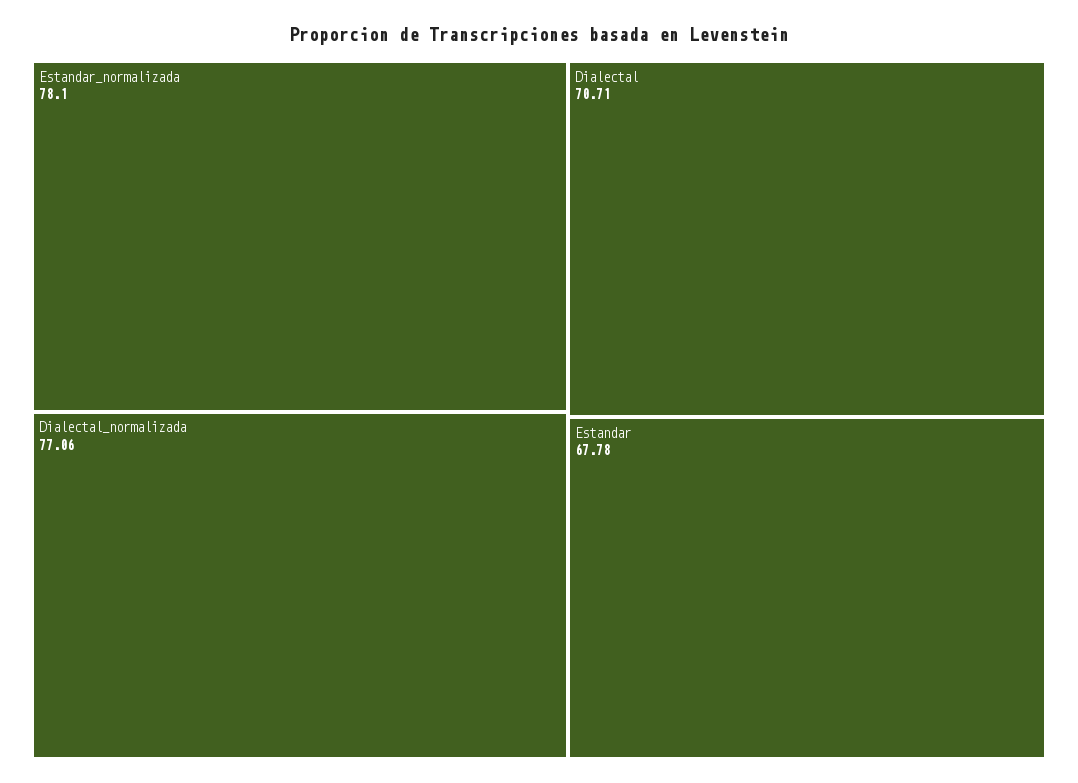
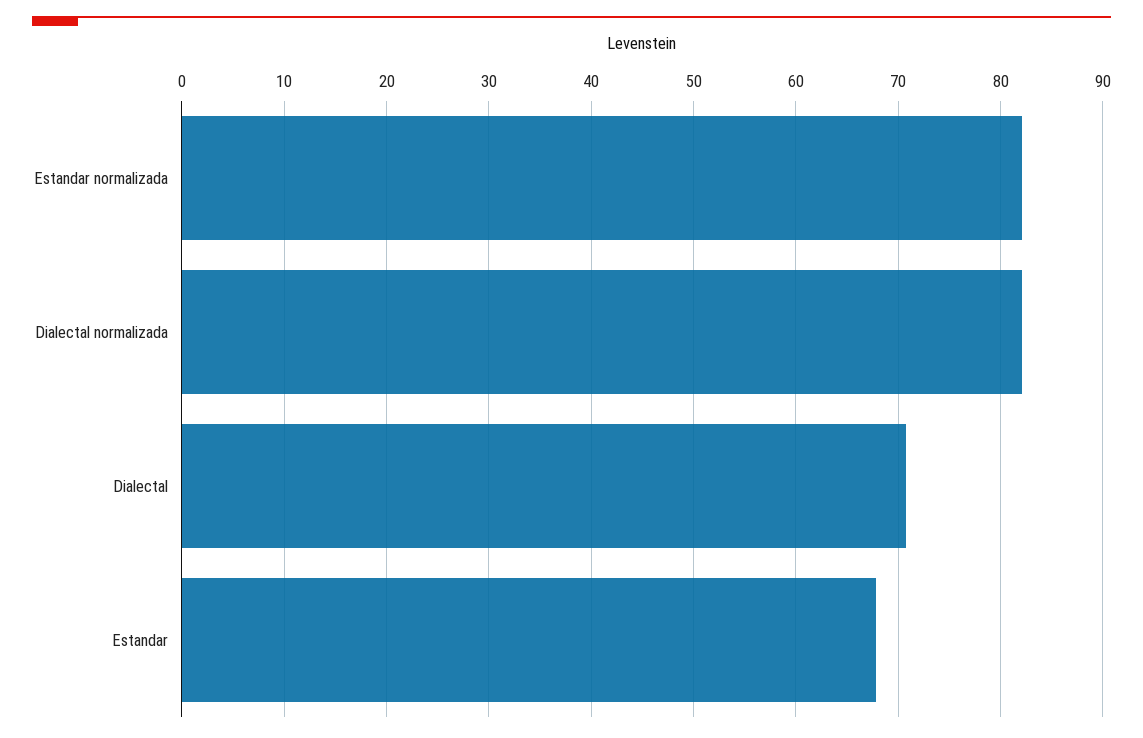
  {
-   "Estandar_normalizada": 78.1,
+   "Estandar_normalizada": 82,
-   "Dialectal_normalizada": 77.06,
+   "Dialectal_normalizada": 82,
    "Dialectal": 70.71,
    "Estandar": 67.78
  }

